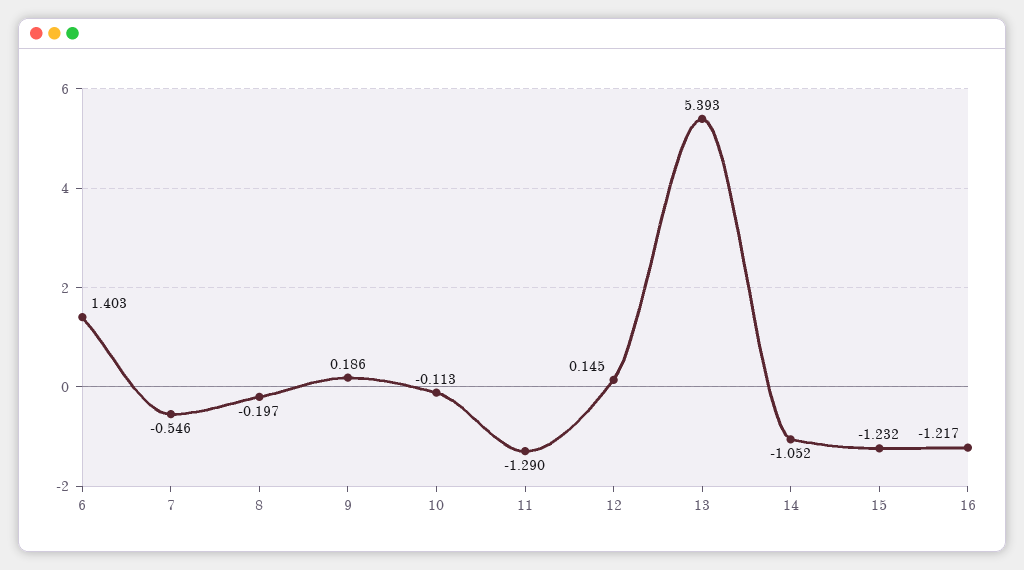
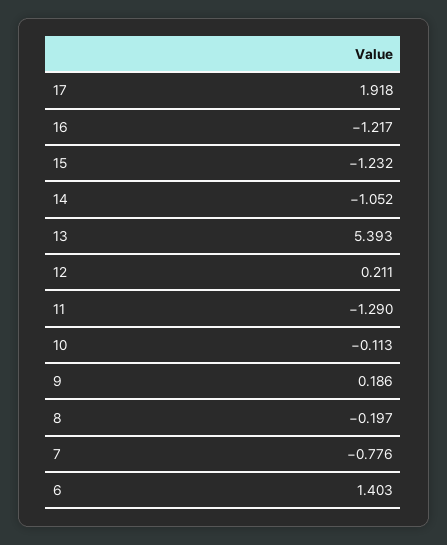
  {
    "6": 1.403,
-   "7": -0.546,
+   "7": -0.776,
    "8": -0.197,
    "9": 0.186,
    "10": -0.113,
    "11": -1.29,
-   "12": 0.145,
+   "12": 0.211,
    "13": 5.393,
    "14": -1.052,
    "15": -1.232,
-   "16": -1.217
+   "16": -1.217,
+   "17": 1.918
  }

